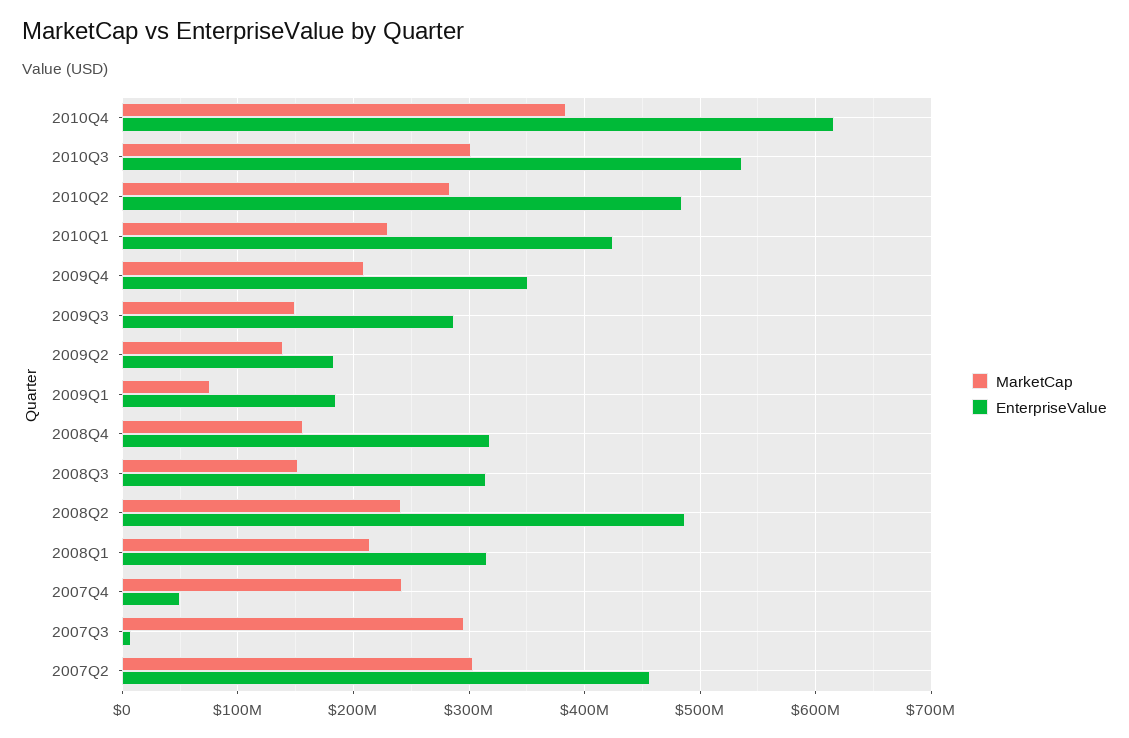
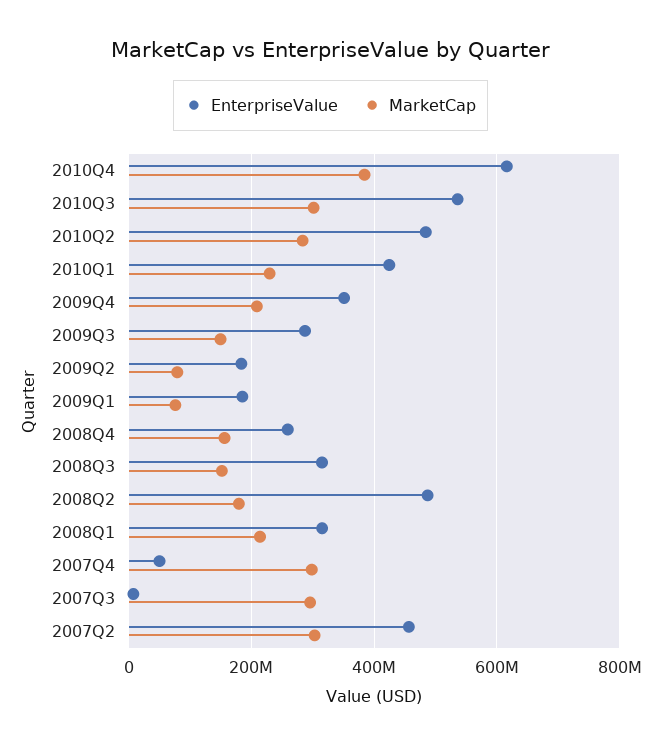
  {
    "MarketCap": {
      "2010Q4": 380000000,
      "2010Q3": 300000000,
      "2010Q2": 280000000,
      "2010Q1": 230000000,
      "2009Q4": 210000000,
      "2009Q3": 150000000,
-     "2009Q2": 140000000,
+     "2009Q2": 80000000,
      "2009Q1": 80000000,
      "2008Q4": 160000000,
      "2008Q3": 150000000,
-     "2008Q2": 240000000,
+     "2008Q2": 180000000,
      "2008Q1": 210000000,
-     "2007Q4": 240000000,
+     "2007Q4": 300000000,
      "2007Q3": 300000000,
      "2007Q2": 300000000
    },
    "EnterpriseValue": {
      "2010Q4": 620000000,
      "2010Q3": 540000000,
      "2010Q2": 480000000,
      "2010Q1": 420000000,
      "2009Q4": 350000000,
      "2009Q3": 290000000,
      "2009Q2": 180000000,
      "2009Q1": 190000000,
-     "2008Q4": 320000000,
+     "2008Q4": 260000000,
      "2008Q3": 310000000,
      "2008Q2": 490000000,
      "2008Q1": 320000000,
      "2007Q4": 50000000,
      "2007Q3": 10000000,
      "2007Q2": 460000000
    }
  }

